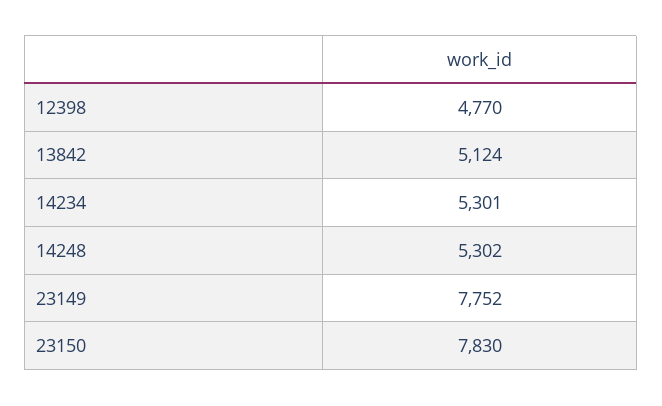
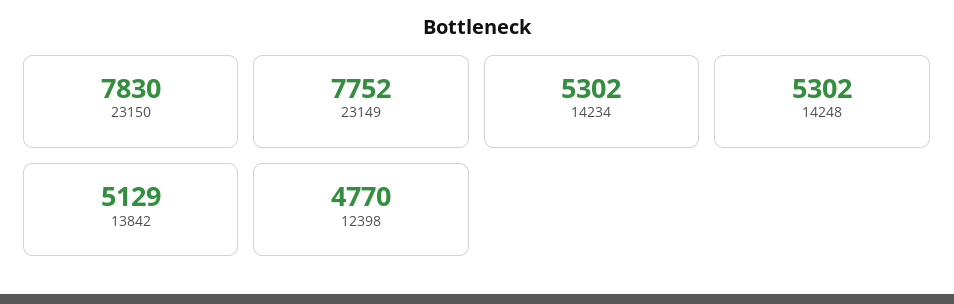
  {
    "12398": 4770,
-   "13842": 5124,
+   "13842": 5129,
-   "14234": 5301,
+   "14234": 5302,
    "14248": 5302,
    "23149": 7752,
    "23150": 7830
  }

